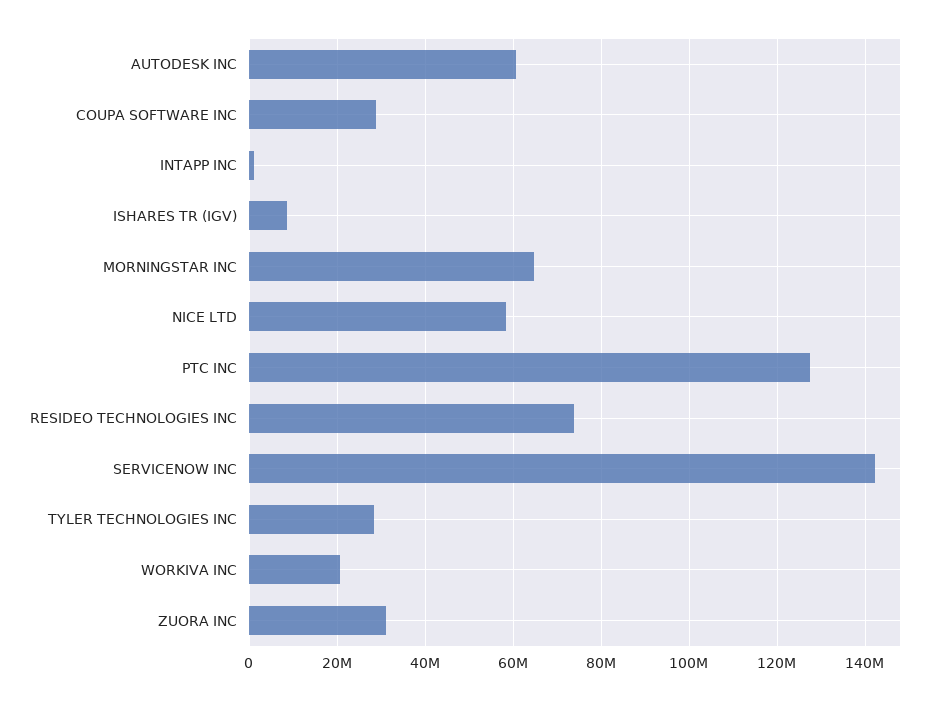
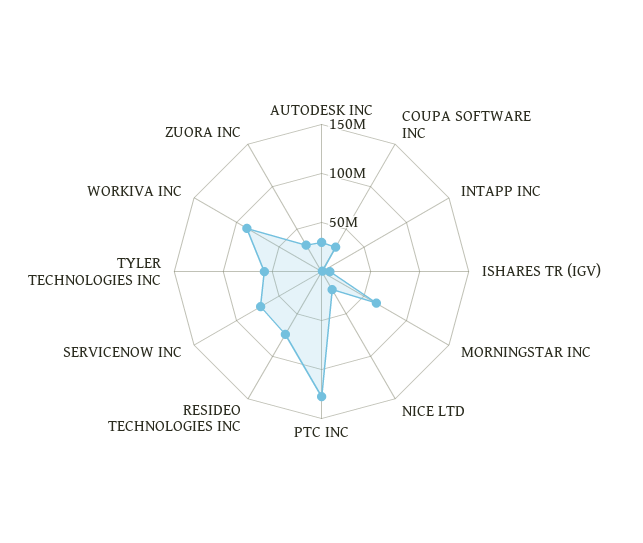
  {
-   "AUTODESK INC": 60000000,
+   "AUTODESK INC": 30000000,
    "COUPA SOFTWARE INC": 28000000,
    "INTAPP INC": 0,
    "ISHARES TR (IGV)": 8000000,
    "MORNINGSTAR INC": 64000000,
-   "NICE LTD": 58000000,
+   "NICE LTD": 20000000,
    "PTC INC": 128000000,
    "RESIDEO TECHNOLOGIES INC": 74000000,
-   "SERVICENOW INC": 142000000,
+   "SERVICENOW INC": 70000000,
-   "TYLER TECHNOLOGIES INC": 28000000,
+   "TYLER TECHNOLOGIES INC": 60000000,
-   "WORKIVA INC": 20000000,
+   "WORKIVA INC": 90000000,
    "ZUORA INC": 32000000
  }

